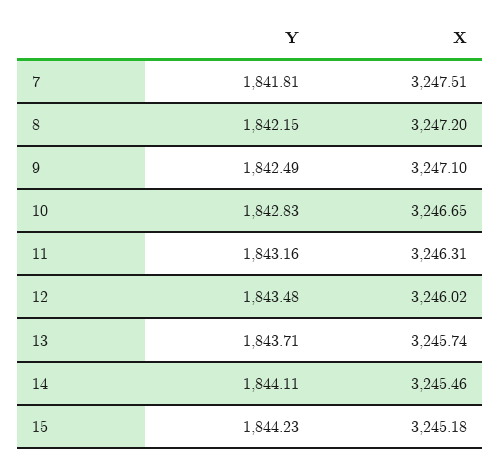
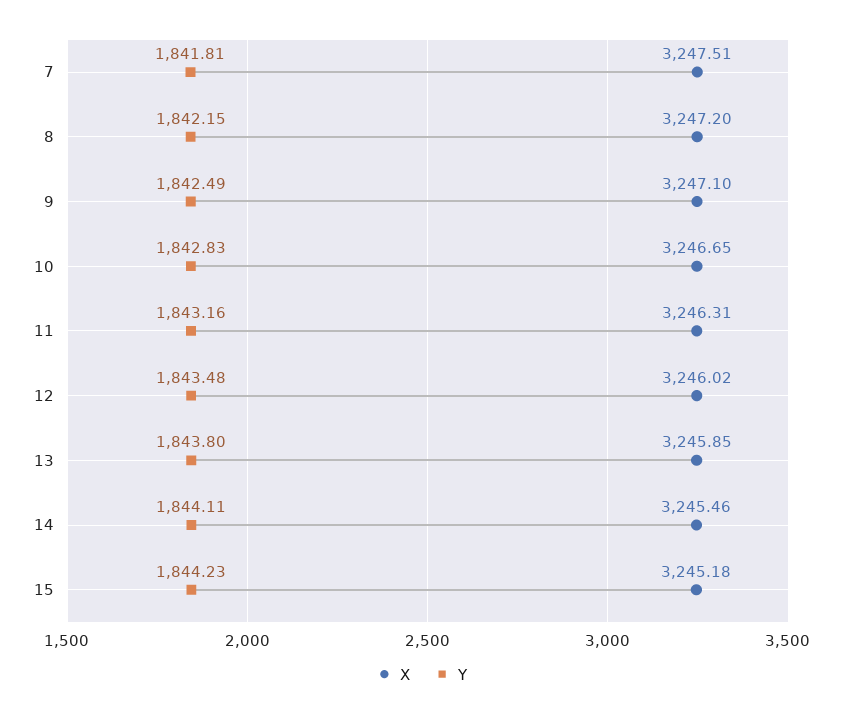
  {
    "Y": {
      "7": 1841.81,
      "8": 1842.15,
      "9": 1842.49,
      "10": 1842.83,
      "11": 1843.16,
      "12": 1843.48,
-     "13": 1843.71,
+     "13": 1843.8,
      "14": 1844.11,
      "15": 1844.23
    },
    "X": {
      "7": 3247.51,
      "8": 3247.2,
      "9": 3247.1,
      "10": 3246.65,
      "11": 3246.31,
      "12": 3246.02,
-     "13": 3245.74,
+     "13": 3245.85,
      "14": 3245.46,
      "15": 3245.18
    }
  }

